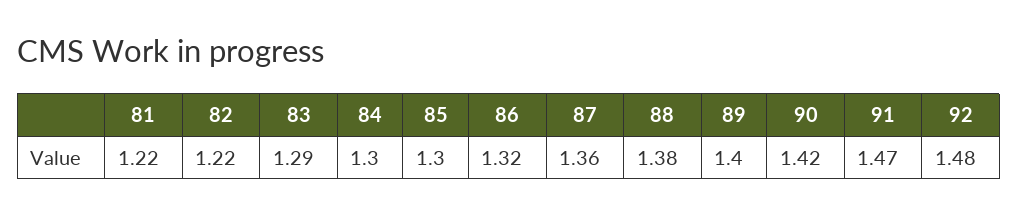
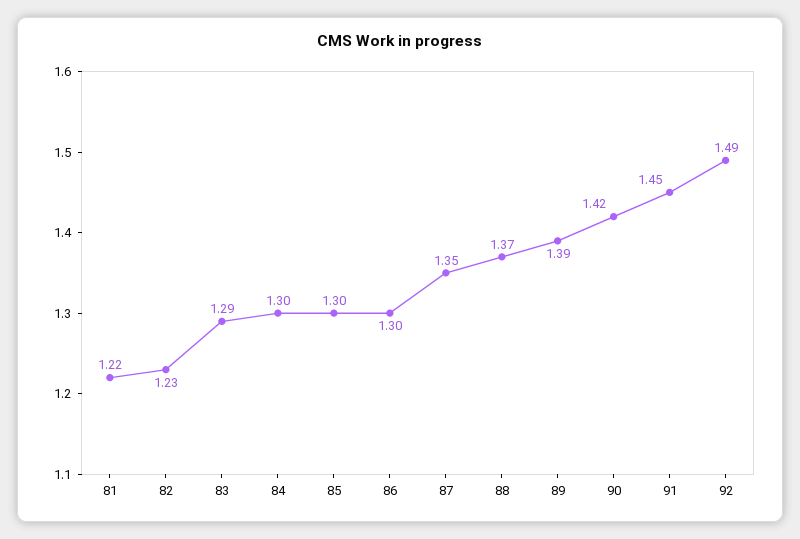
  {
    "81": 1.22,
-   "82": 1.22,
+   "82": 1.23,
    "83": 1.29,
    "84": 1.3,
    "85": 1.3,
-   "86": 1.32,
+   "86": 1.3,
-   "87": 1.36,
+   "87": 1.35,
-   "88": 1.38,
+   "88": 1.37,
-   "89": 1.4,
+   "89": 1.39,
    "90": 1.42,
-   "91": 1.47,
+   "91": 1.45,
-   "92": 1.48
+   "92": 1.49
  }

